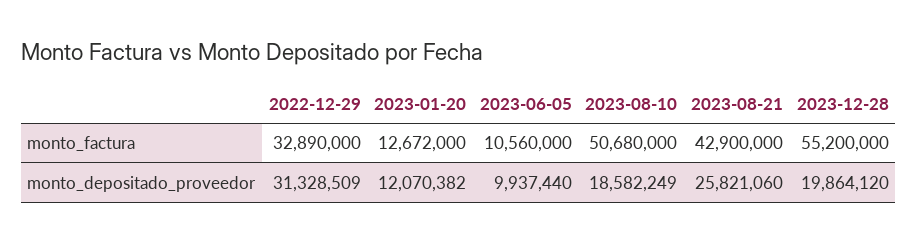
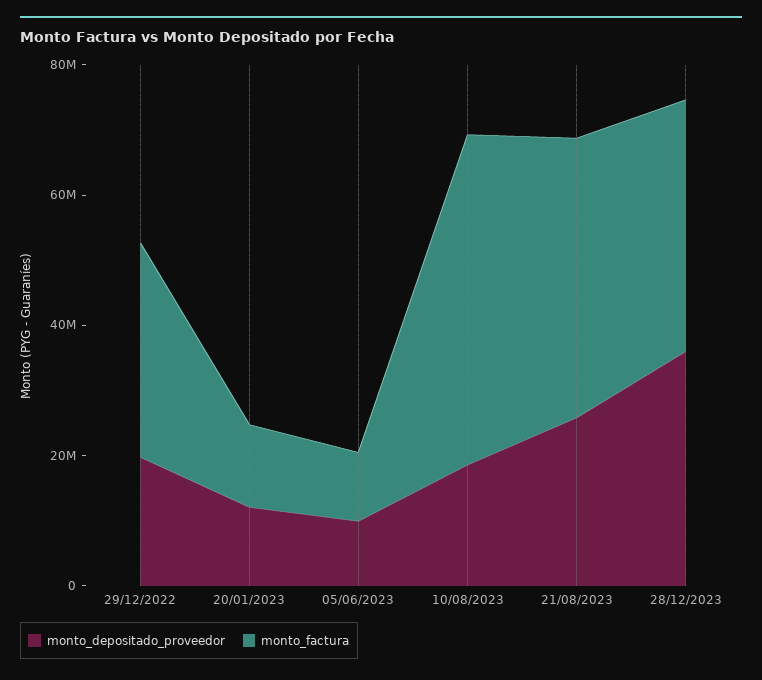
  {
    "monto_factura": {
      "2022-12-29": 32890000,
      "2023-01-20": 12672000,
      "2023-06-05": 10560000,
      "2023-08-10": 50680000,
      "2023-08-21": 42900000,
-     "2023-12-28": 55200000
+     "2023-12-28": 40000000
    },
    "monto_depositado_proveedor": {
-     "2022-12-29": 31328509,
+     "2022-12-29": 20000000,
      "2023-01-20": 12070382,
      "2023-06-05": 9937440,
      "2023-08-10": 18582249,
      "2023-08-21": 25821060,
-     "2023-12-28": 19864120
+     "2023-12-28": 35000000
    }
  }

